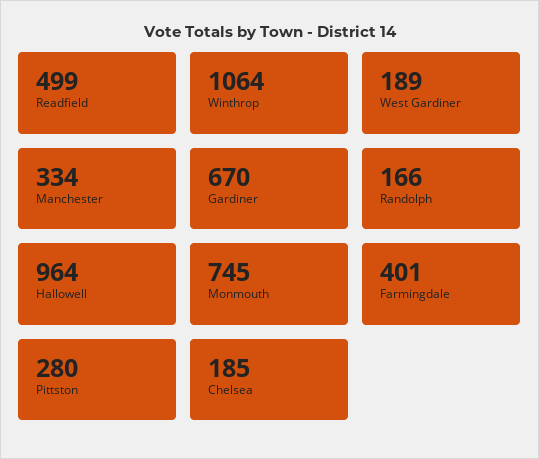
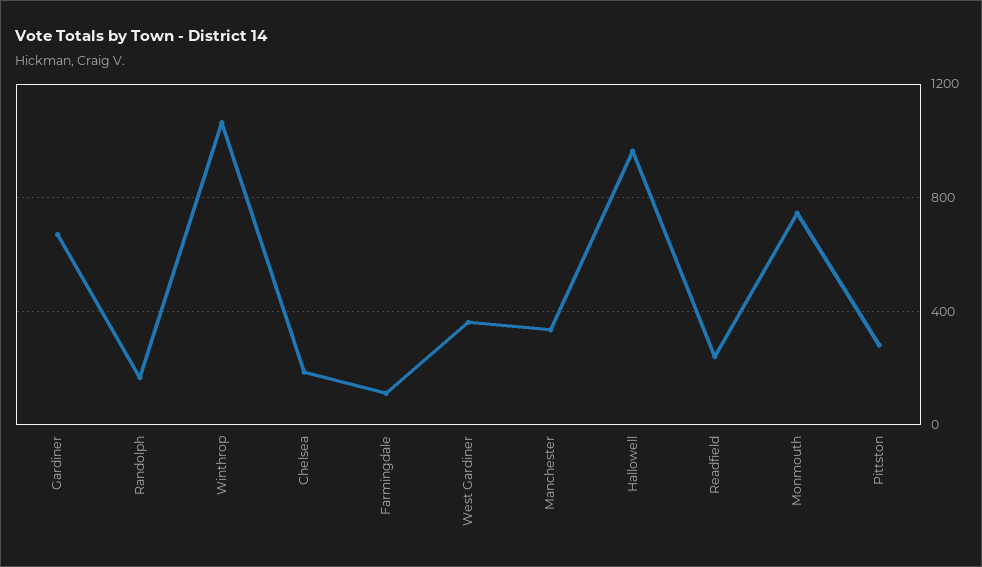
  {
-   "Readfield": 499,
+   "Readfield": 250,
    "Winthrop": 1064,
-   "West Gardiner": 189,
+   "West Gardiner": 350,
    "Manchester": 334,
    "Gardiner": 670,
    "Randolph": 166,
    "Hallowell": 964,
    "Monmouth": 745,
-   "Farmingdale": 401,
+   "Farmingdale": 100,
    "Pittston": 280,
    "Chelsea": 185
  }

